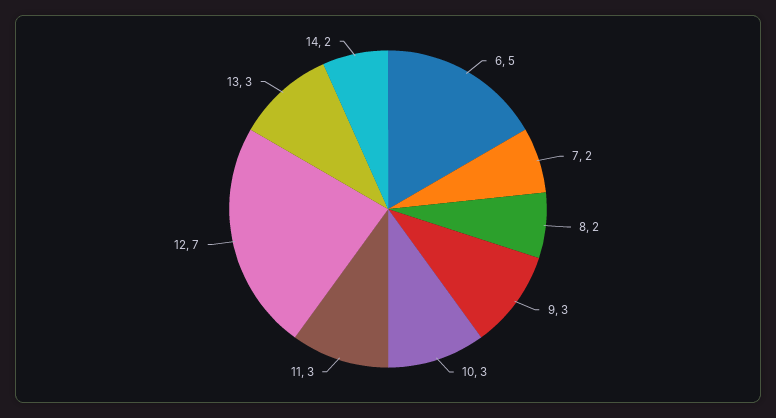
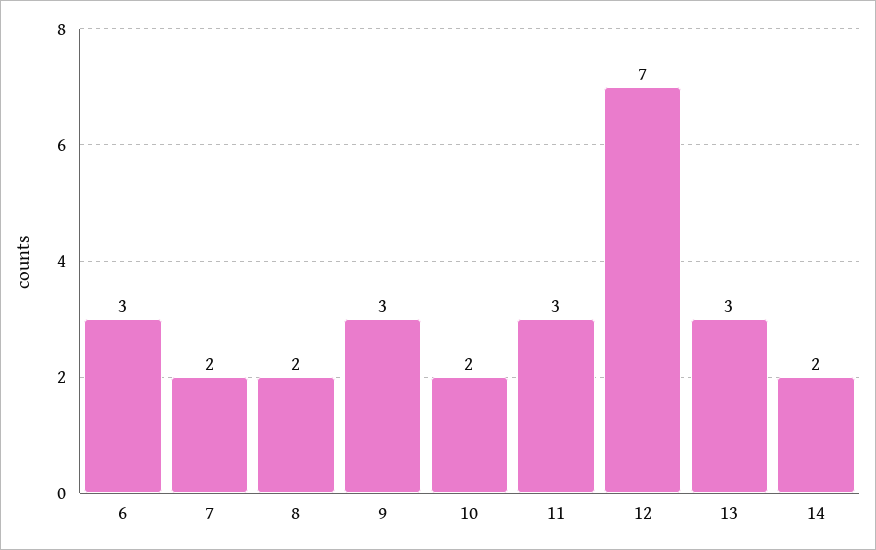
  {
-   "6": 5,
+   "6": 3,
    "7": 2,
    "8": 2,
    "9": 3,
-   "10": 3,
+   "10": 2,
    "11": 3,
    "12": 7,
    "13": 3,
    "14": 2
  }

